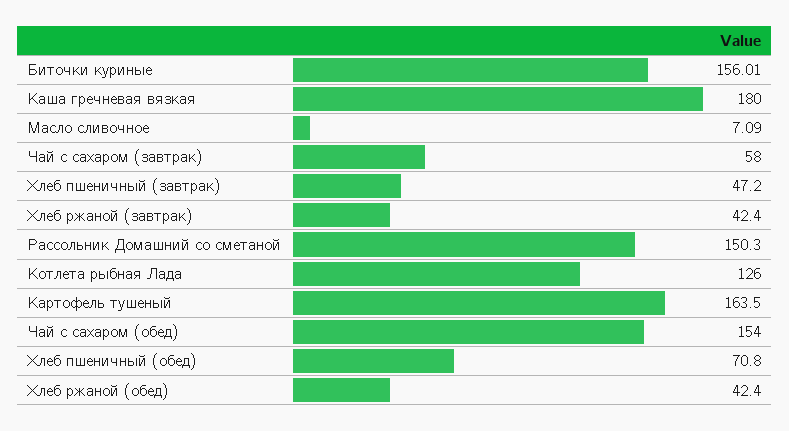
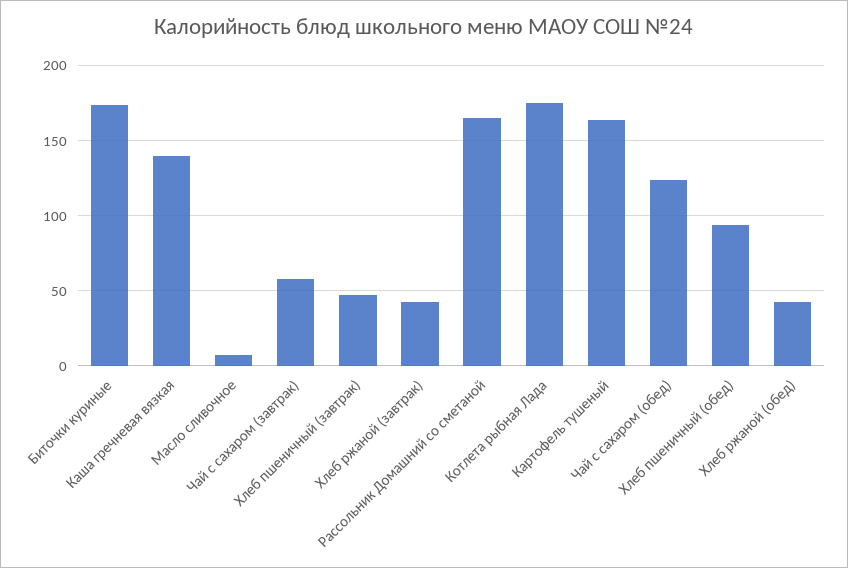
  {
-   "Биточки куриные": 156.01,
+   "Биточки куриные": 175,
-   "Каша гречневая вязкая": 180,
+   "Каша гречневая вязкая": 140,
    "Масло сливочное": 7.09,
    "Чай с сахаром (завтрак)": 58,
    "Хлеб пшеничный (завтрак)": 47.2,
    "Хлеб ржаной (завтрак)": 42.4,
-   "Рассольник Домашний со сметаной": 150.3,
+   "Рассольник Домашний со сметаной": 165,
-   "Котлета рыбная Лада": 126,
+   "Котлета рыбная Лада": 175,
    "Картофель тушеный": 163.5,
-   "Чай с сахаром (обед)": 154,
+   "Чай с сахаром (обед)": 125,
-   "Хлеб пшеничный (обед)": 70.8,
+   "Хлеб пшеничный (обед)": 95,
    "Хлеб ржаной (обед)": 42.4
  }

